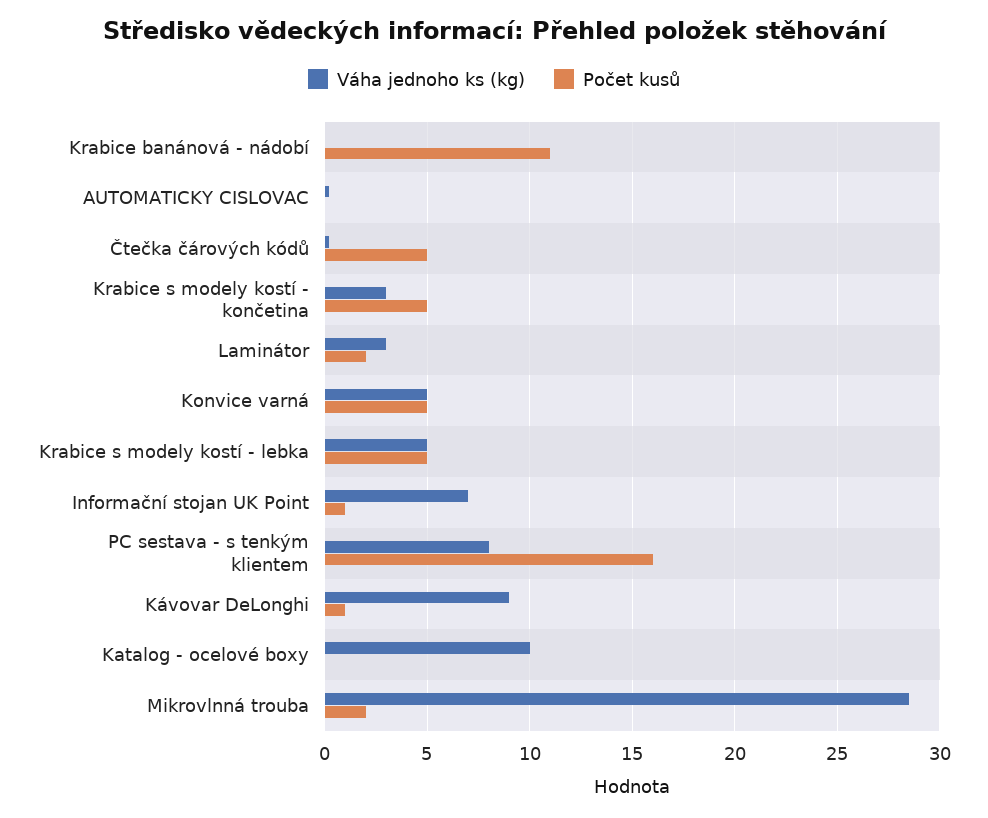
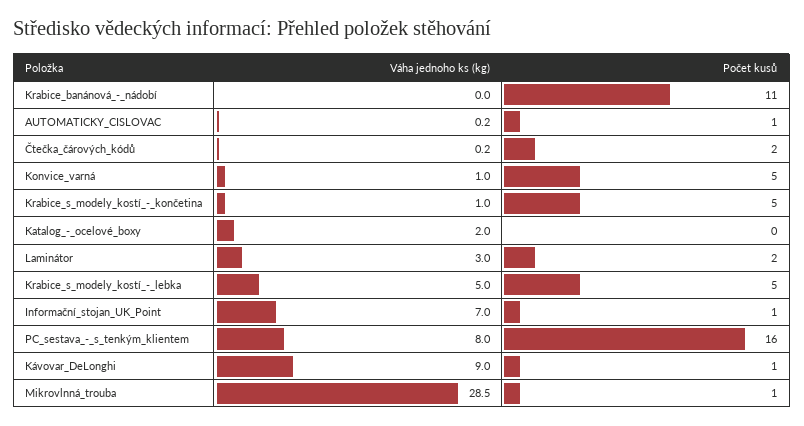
  {
    "Váha jednoho ks (kg)": {
      "Krabice banánová - nádobí": 0,
      "AUTOMATICKY CISLOVAC": 0.2,
      "Čtečka čárových kódů": 0.2,
-     "Krabice s modely kostí - končetina": 3,
+     "Krabice s modely kostí - končetina": 1,
      "Laminátor": 3,
-     "Konvice varná": 5,
+     "Konvice varná": 1,
      "Krabice s modely kostí - lebka": 5,
      "Informační stojan UK Point": 7,
      "PC sestava - s tenkým klientem": 8,
      "Kávovar DeLonghi": 9,
-     "Katalog - ocelové boxy": 10,
+     "Katalog - ocelové boxy": 2,
      "Mikrovlnná trouba": 28.5
    },
    "Počet kusů": {
      "Krabice banánová - nádobí": 11,
-     "AUTOMATICKY CISLOVAC": 0,
+     "AUTOMATICKY CISLOVAC": 1,
-     "Čtečka čárových kódů": 5,
+     "Čtečka čárových kódů": 2,
      "Krabice s modely kostí - končetina": 5,
      "Laminátor": 2,
      "Konvice varná": 5,
      "Krabice s modely kostí - lebka": 5,
      "Informační stojan UK Point": 1,
      "PC sestava - s tenkým klientem": 16,
      "Kávovar DeLonghi": 1,
      "Katalog - ocelové boxy": 0,
-     "Mikrovlnná trouba": 2
+     "Mikrovlnná trouba": 1
    }
  }

